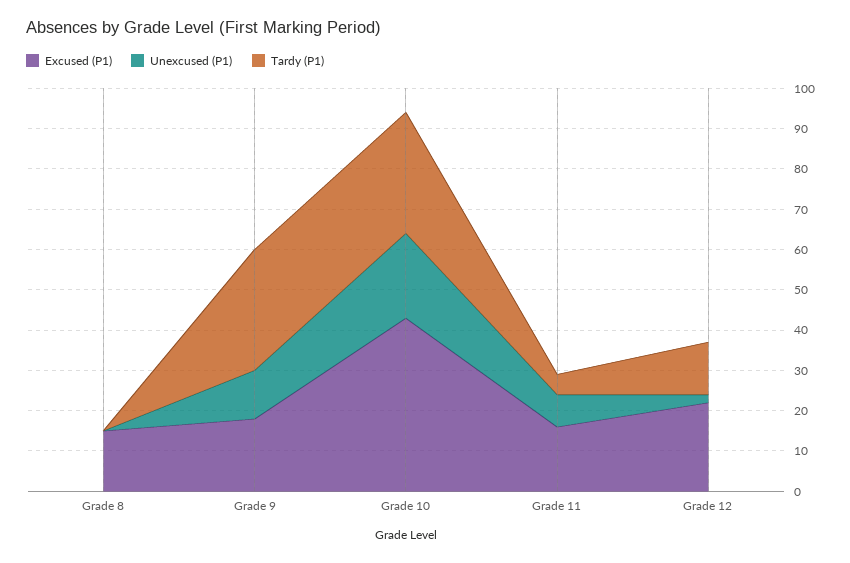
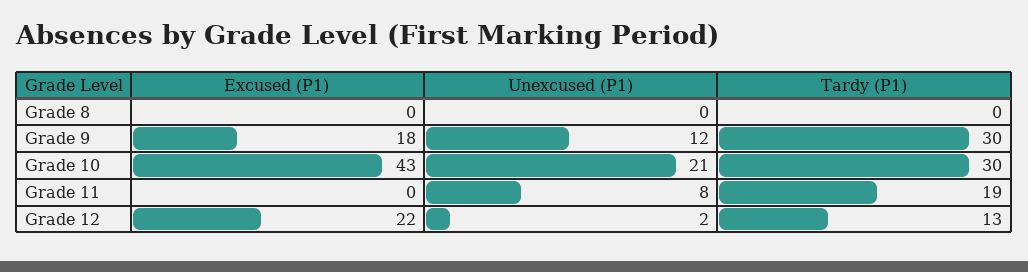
  {
    "Excused (P1)": {
-     "Grade 8": 15,
+     "Grade 8": 0,
      "Grade 9": 18,
      "Grade 10": 43,
-     "Grade 11": 15,
+     "Grade 11": 0,
      "Grade 12": 22
    },
    "Unexcused (P1)": {
      "Grade 8": 0,
      "Grade 9": 12,
      "Grade 10": 21,
      "Grade 11": 8,
      "Grade 12": 2
    },
    "Tardy (P1)": {
      "Grade 8": 0,
      "Grade 9": 30,
      "Grade 10": 30,
-     "Grade 11": 5,
+     "Grade 11": 19,
      "Grade 12": 13
    }
  }

